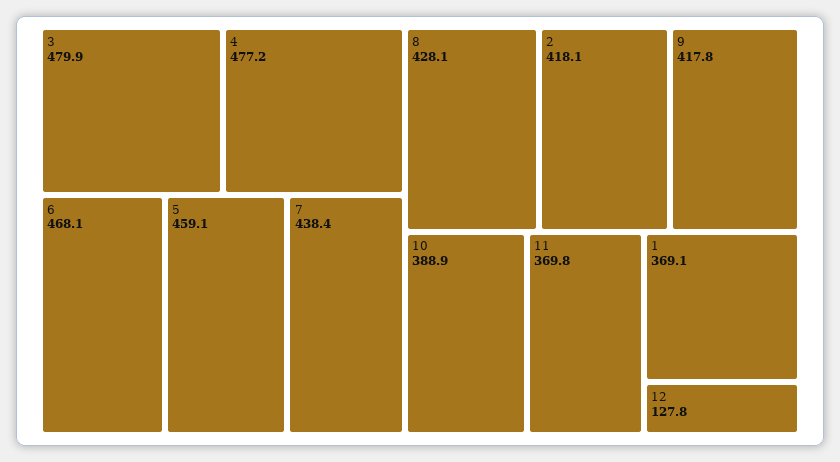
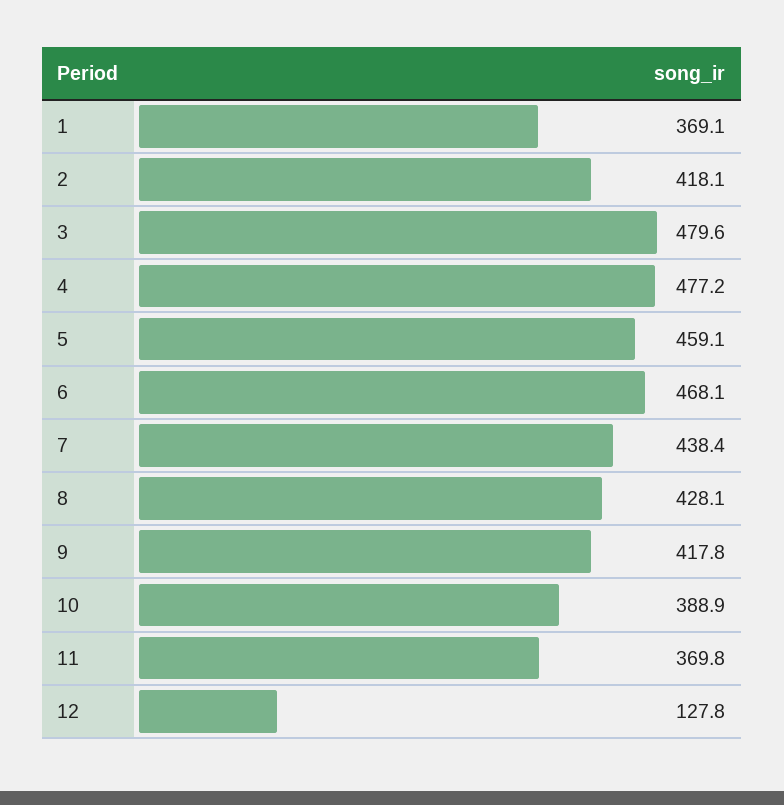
  {
-   "3": 479.9,
+   "3": 479.6,
    "4": 477.2,
    "6": 468.1,
    "5": 459.1,
    "7": 438.4,
    "8": 428.1,
    "2": 418.1,
    "9": 417.8,
    "10": 388.9,
    "11": 369.8,
    "1": 369.1,
    "12": 127.8
  }

